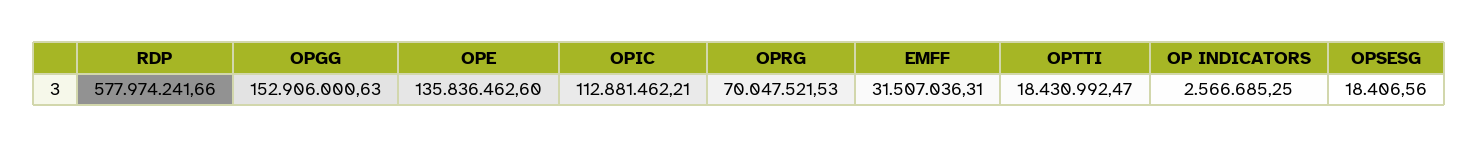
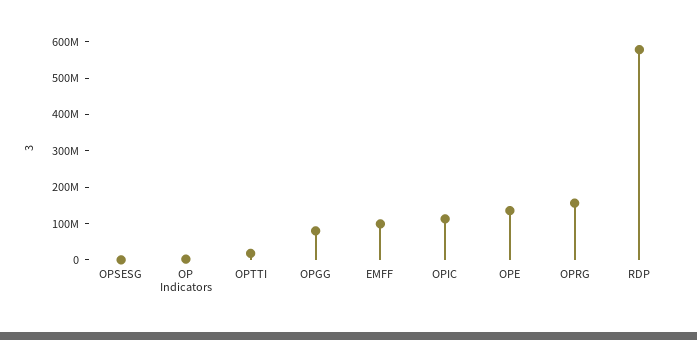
  {
    "RDP": 577974241.66,
-   "OPGG": 152906000.63,
+   "OPGG": 75000000,
    "OPE": 135836462.6,
    "OPIC": 112881462.21,
-   "OPRG": 70047521.53,
+   "OPRG": 150000000,
-   "EMFF": 31507036.31,
+   "EMFF": 100000000,
    "OPTTI": 18430992.47,
    "OP INDICATORS": 2566685.25,
    "OPSESG": 18406.56
  }

